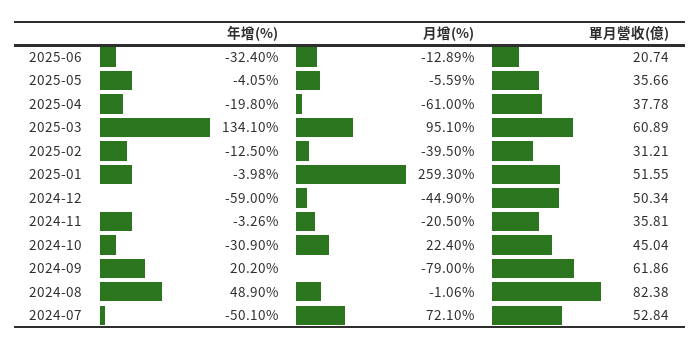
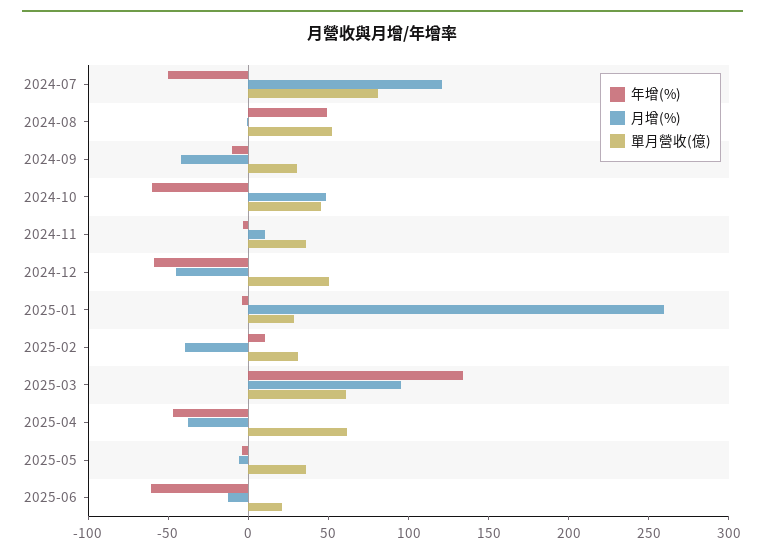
  {
    "年增(%)": {
-     "2025-06": -32.4,
+     "2025-06": -60,
      "2025-05": -4.05,
-     "2025-04": -19.8,
+     "2025-04": -50,
      "2025-03": 134.1,
-     "2025-02": -12.5,
+     "2025-02": 10,
      "2025-01": -3.98,
      "2024-12": -59,
      "2024-11": -3.26,
-     "2024-10": -30.9,
+     "2024-10": -60,
-     "2024-09": 20.2,
+     "2024-09": -10,
      "2024-08": 48.9,
      "2024-07": -50.1
    },
    "月增(%)": {
      "2025-06": -12.89,
      "2025-05": -5.59,
-     "2025-04": -61,
+     "2025-04": -40,
      "2025-03": 95.1,
      "2025-02": -39.5,
      "2025-01": 259.3,
      "2024-12": -44.9,
-     "2024-11": -20.5,
+     "2024-11": 10,
-     "2024-10": 22.4,
+     "2024-10": 50,
-     "2024-09": -79,
+     "2024-09": -40,
      "2024-08": -1.06,
-     "2024-07": 72.1
+     "2024-07": 120
    },
    "單月營收(億)": {
      "2025-06": 20.74,
      "2025-05": 35.66,
-     "2025-04": 37.78,
+     "2025-04": 60,
      "2025-03": 60.89,
      "2025-02": 31.21,
-     "2025-01": 51.55,
+     "2025-01": 30,
      "2024-12": 50.34,
      "2024-11": 35.81,
      "2024-10": 45.04,
-     "2024-09": 61.86,
+     "2024-09": 30,
-     "2024-08": 82.38,
+     "2024-08": 50,
-     "2024-07": 52.84
+     "2024-07": 80
    }
  }

